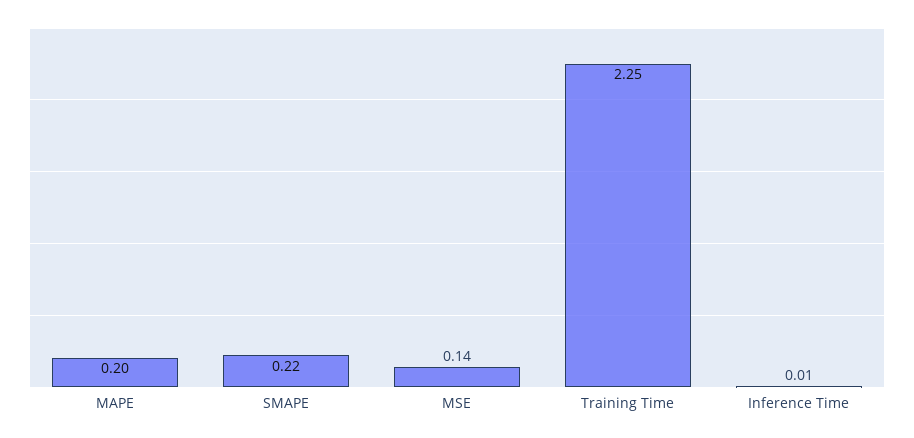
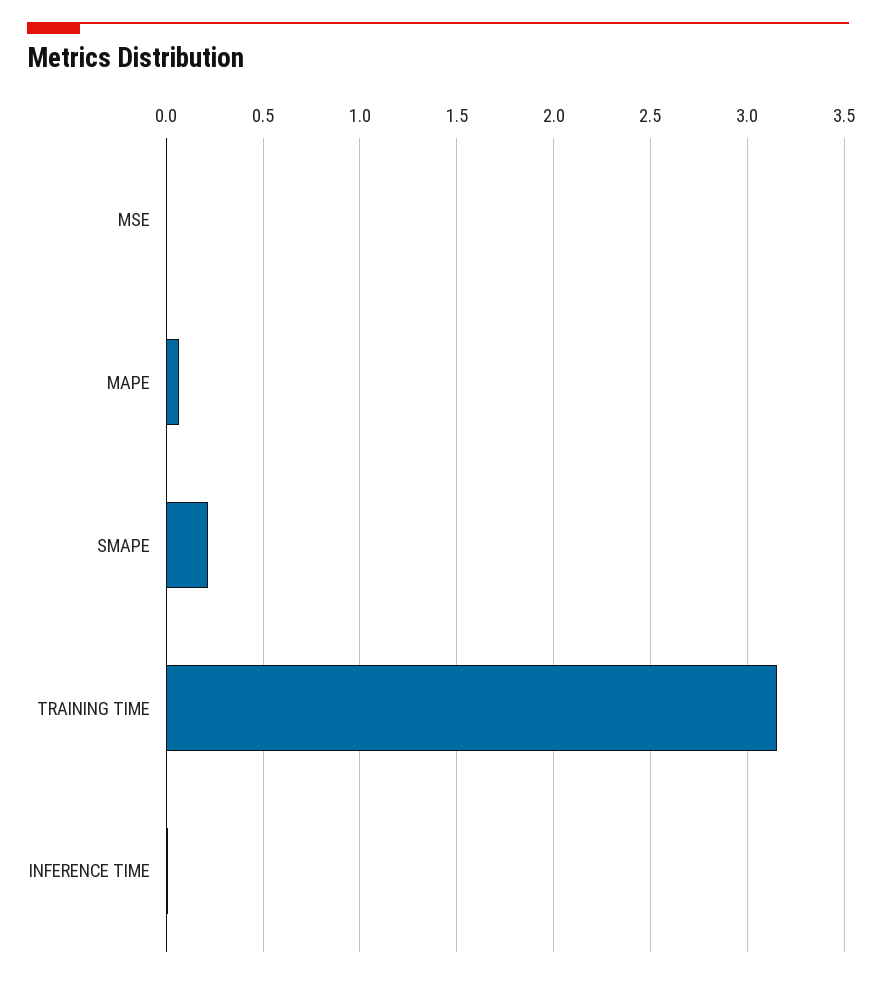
  {
-   "MAPE": 0.2,
+   "MAPE": 0.05,
    "SMAPE": 0.22,
-   "MSE": 0.14,
+   "MSE": 0,
-   "Training Time": 2.25,
+   "Training Time": 3.15,
    "Inference Time": 0.01
  }

